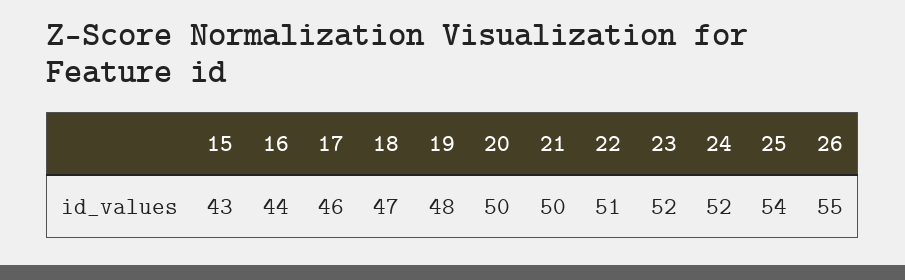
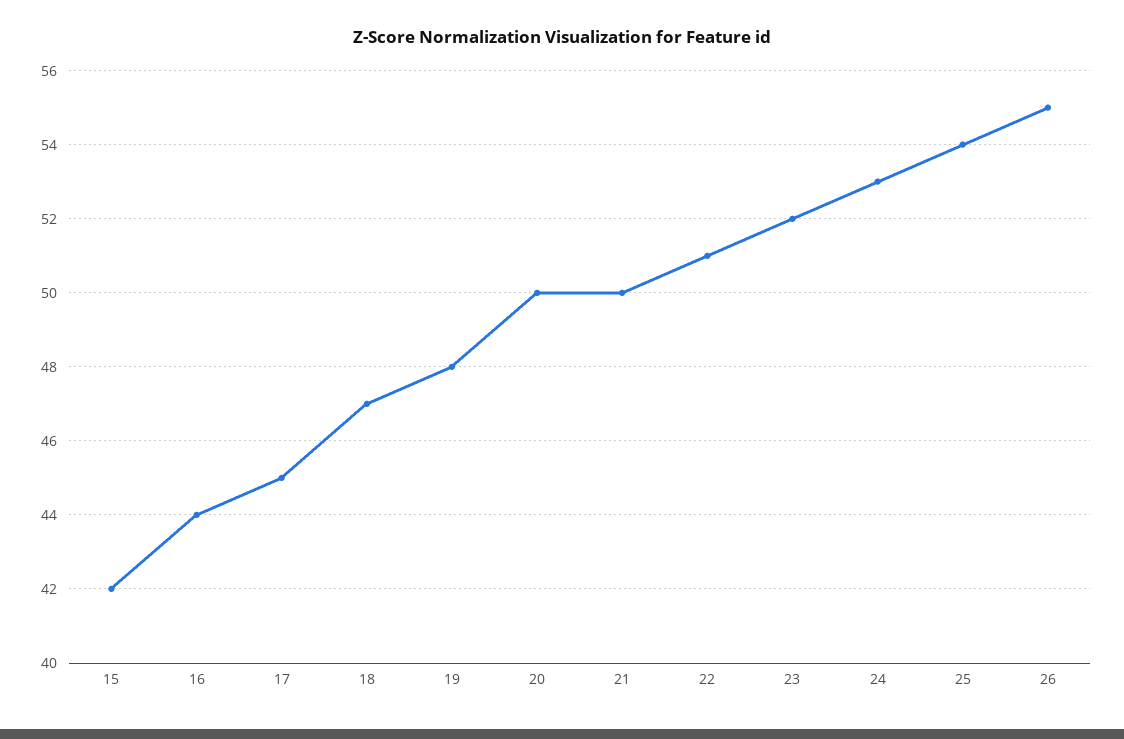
  {
-   "15": 43,
+   "15": 42,
    "16": 44,
-   "17": 46,
+   "17": 45,
    "18": 47,
    "19": 48,
    "20": 50,
    "21": 50,
    "22": 51,
    "23": 52,
-   "24": 52,
+   "24": 53,
    "25": 54,
    "26": 55
  }

